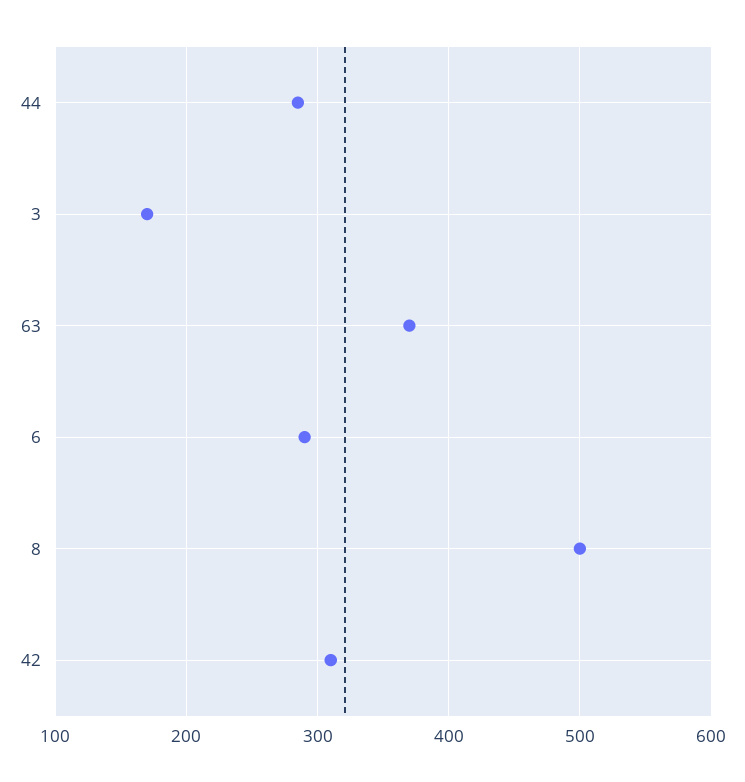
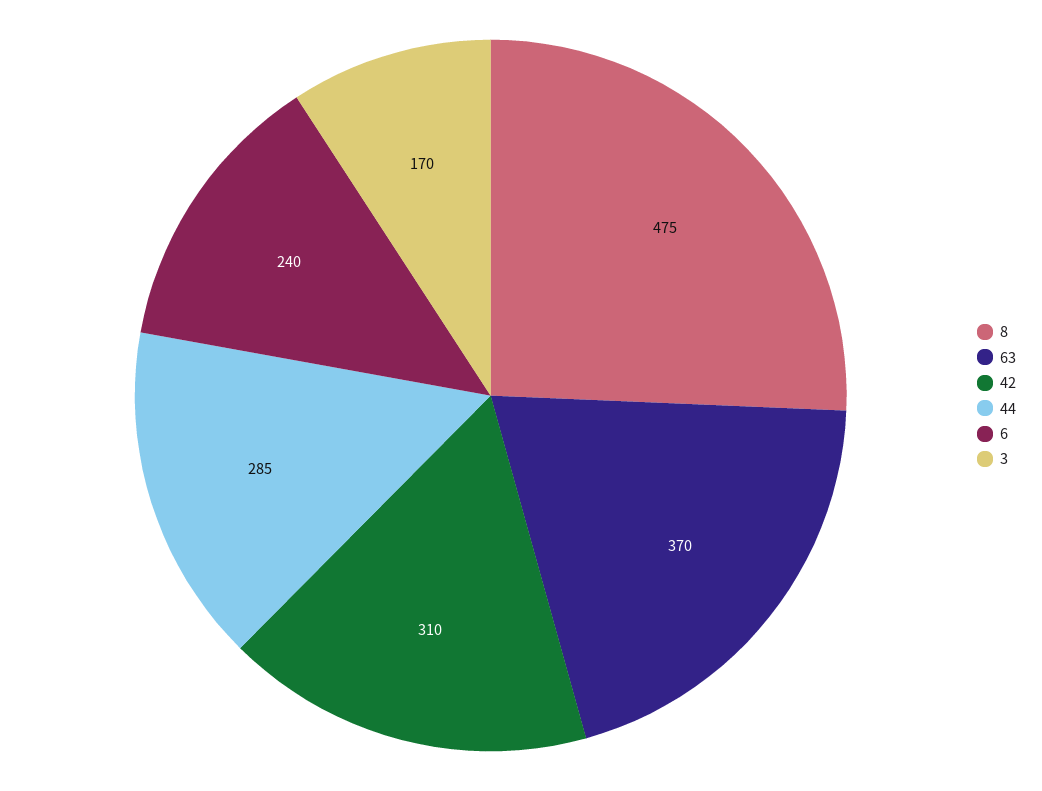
  {
    "44": 285,
    "3": 170,
    "63": 370,
-   "6": 290,
+   "6": 240,
-   "8": 500,
+   "8": 475,
    "42": 310
  }

